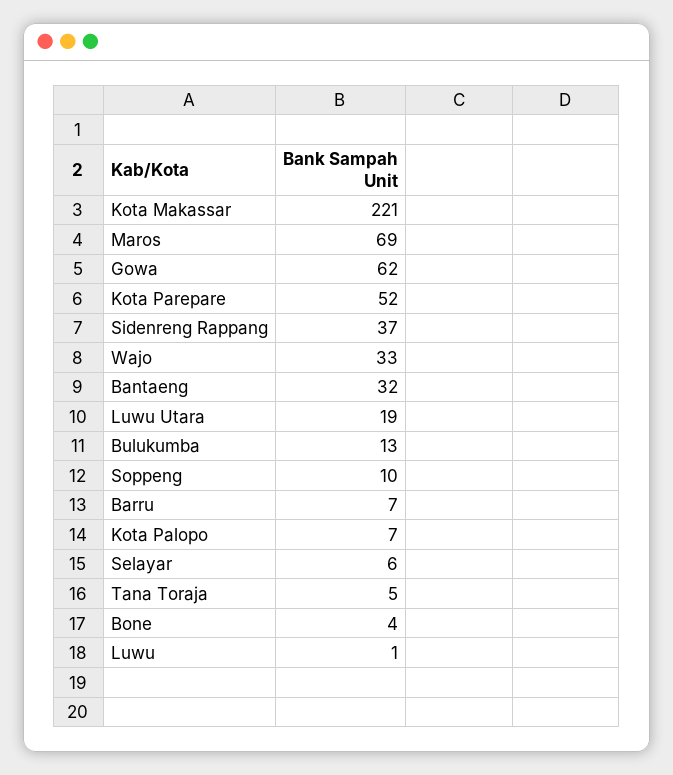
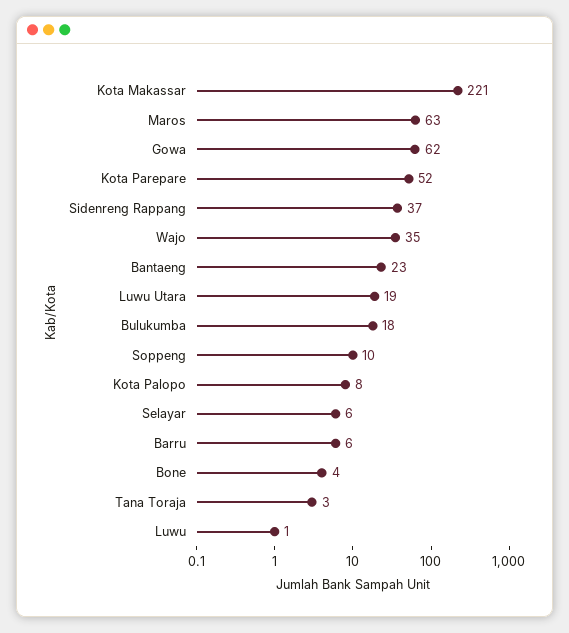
  {
    "Kota Makassar": 221,
-   "Maros": 69,
+   "Maros": 63,
    "Gowa": 62,
    "Kota Parepare": 52,
    "Sidenreng Rappang": 37,
-   "Wajo": 33,
+   "Wajo": 35,
-   "Bantaeng": 32,
+   "Bantaeng": 23,
    "Luwu Utara": 19,
-   "Bulukumba": 13,
+   "Bulukumba": 18,
    "Soppeng": 10,
-   "Barru": 7,
+   "Barru": 6,
-   "Kota Palopo": 7,
+   "Kota Palopo": 8,
    "Selayar": 6,
-   "Tana Toraja": 5,
+   "Tana Toraja": 3,
    "Bone": 4,
    "Luwu": 1
  }

